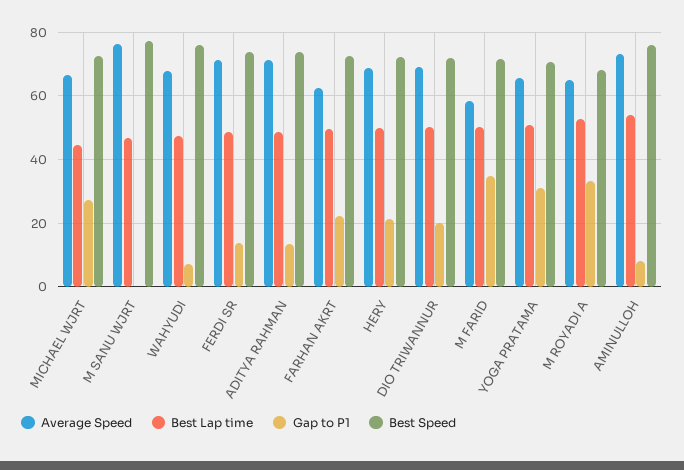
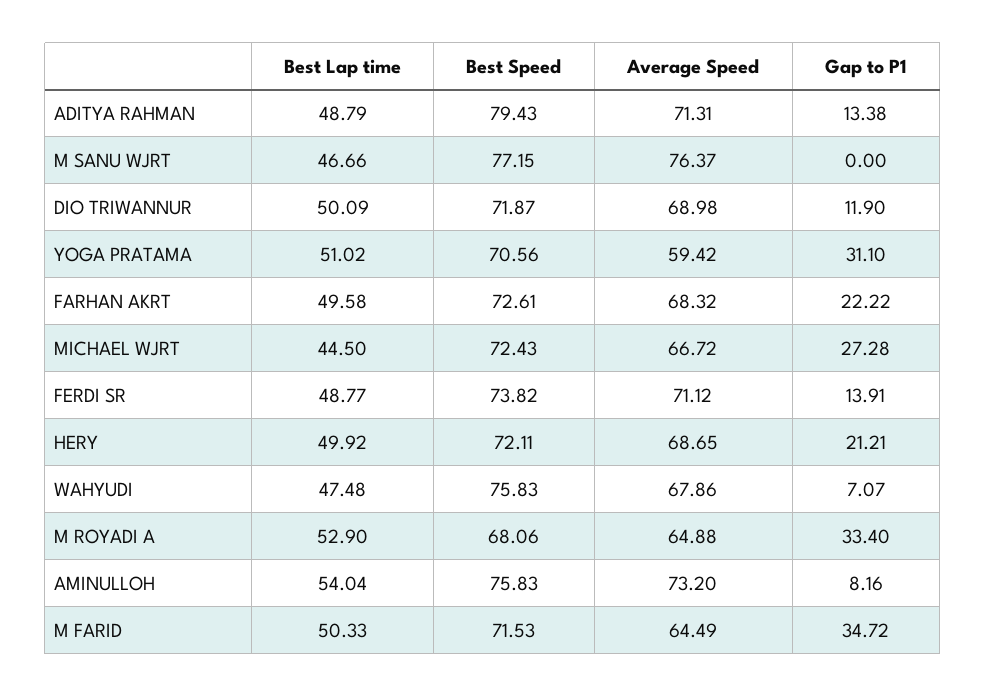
  {
    "Average Speed": {
      "MICHAEL WJRT": 66.72,
      "M SANU WJRT": 76.37,
      "WAHYUDI": 67.86,
      "FERDI SR": 71.12,
      "ADITYA RAHMAN": 71.31,
-     "FARHAN AKRT": 62,
+     "FARHAN AKRT": 68.32,
      "HERY": 68.65,
      "DIO TRIWANNUR": 68.98,
-     "M FARID": 58,
+     "M FARID": 64.49,
-     "YOGA PRATAMA": 66,
+     "YOGA PRATAMA": 59.42,
      "M ROYADI A": 64.88,
      "AMINULLOH": 73.2
    },
    "Best Lap time": {
      "MICHAEL WJRT": 44.5,
      "M SANU WJRT": 46.66,
      "WAHYUDI": 47.48,
      "FERDI SR": 48.77,
      "ADITYA RAHMAN": 48.79,
      "FARHAN AKRT": 49.58,
      "HERY": 49.92,
      "DIO TRIWANNUR": 50.09,
      "M FARID": 50.33,
      "YOGA PRATAMA": 51.02,
      "M ROYADI A": 52.9,
      "AMINULLOH": 54.04
    },
    "Gap to P1": {
      "MICHAEL WJRT": 27.28,
      "M SANU WJRT": 0,
      "WAHYUDI": 7.07,
      "FERDI SR": 13.91,
      "ADITYA RAHMAN": 13.38,
      "FARHAN AKRT": 22.22,
      "HERY": 21.21,
-     "DIO TRIWANNUR": 20,
+     "DIO TRIWANNUR": 11.9,
      "M FARID": 34.72,
      "YOGA PRATAMA": 31.1,
      "M ROYADI A": 33.4,
      "AMINULLOH": 8.16
    },
    "Best Speed": {
      "MICHAEL WJRT": 72.43,
      "M SANU WJRT": 77.15,
      "WAHYUDI": 75.83,
      "FERDI SR": 73.82,
-     "ADITYA RAHMAN": 74,
+     "ADITYA RAHMAN": 79.43,
      "FARHAN AKRT": 72.61,
      "HERY": 72.11,
      "DIO TRIWANNUR": 71.87,
      "M FARID": 71.53,
      "YOGA PRATAMA": 70.56,
      "M ROYADI A": 68.06,
      "AMINULLOH": 75.83
    }
  }

